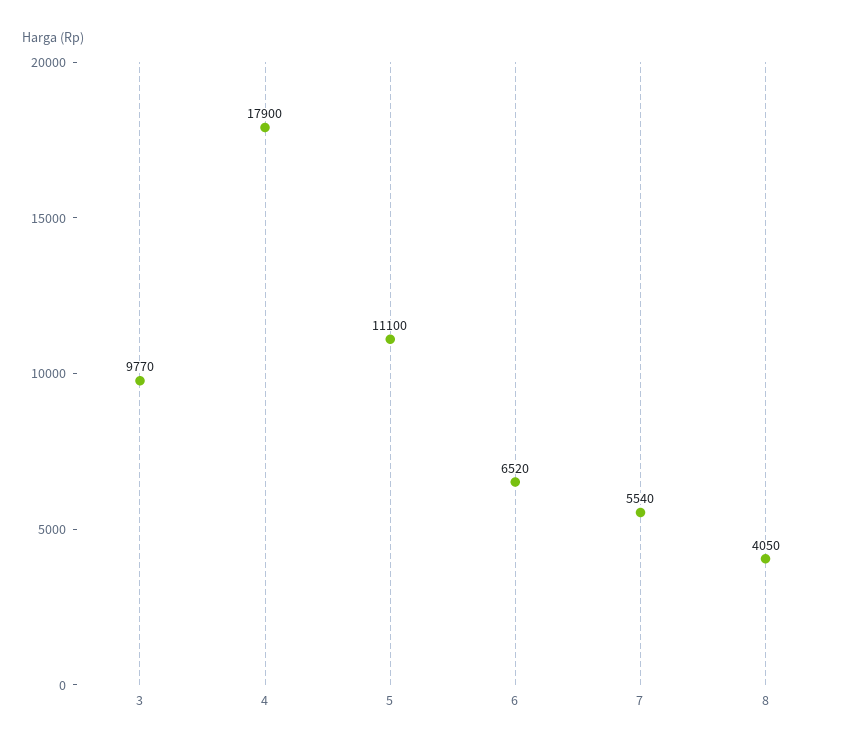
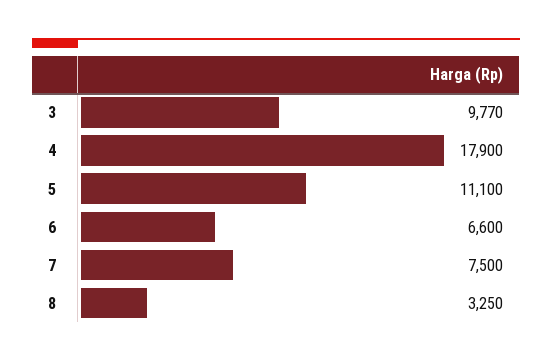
  {
    "3": 9770,
    "4": 17900,
    "5": 11100,
-   "6": 6520,
+   "6": 6600,
-   "7": 5540,
+   "7": 7500,
-   "8": 4050
+   "8": 3250
  }

